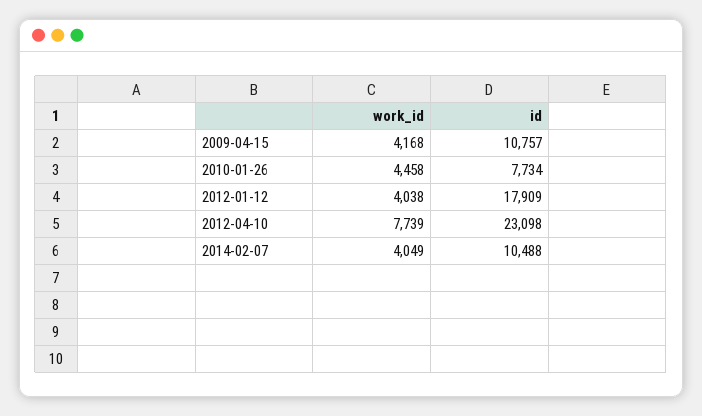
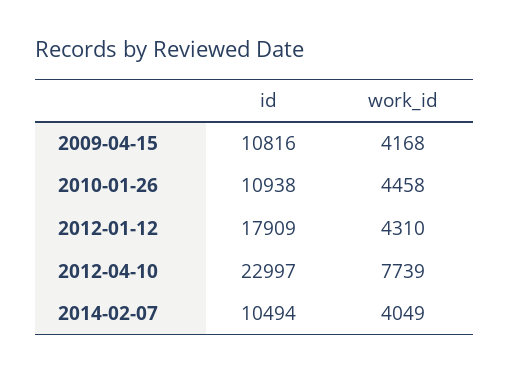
  {
    "work_id": {
      "2009-04-15": 4168,
      "2010-01-26": 4458,
-     "2012-01-12": 4038,
+     "2012-01-12": 4310,
      "2012-04-10": 7739,
      "2014-02-07": 4049
    },
    "id": {
-     "2009-04-15": 10757,
+     "2009-04-15": 10816,
-     "2010-01-26": 7734,
+     "2010-01-26": 10938,
      "2012-01-12": 17909,
-     "2012-04-10": 23098,
+     "2012-04-10": 22997,
-     "2014-02-07": 10488
+     "2014-02-07": 10494
    }
  }

